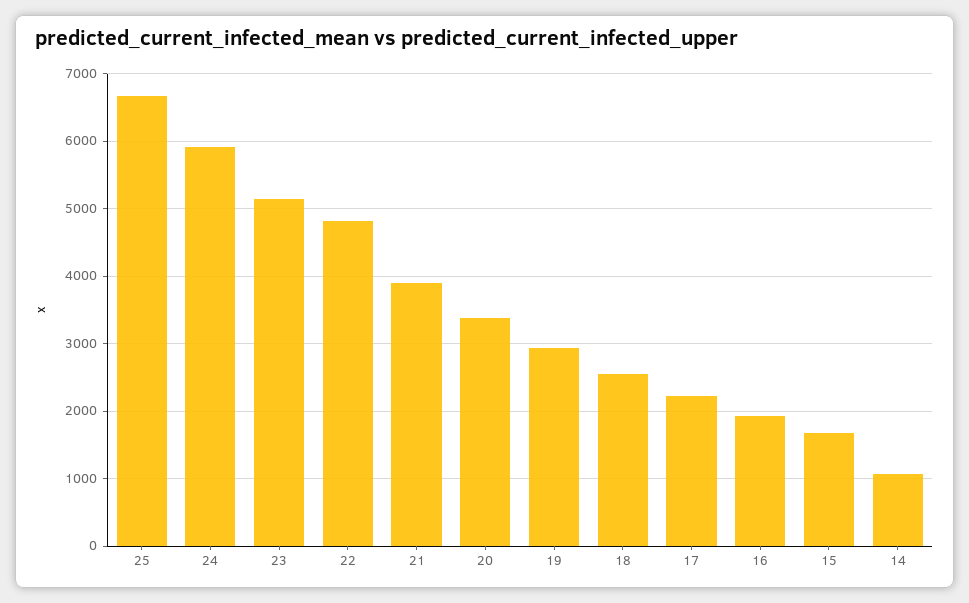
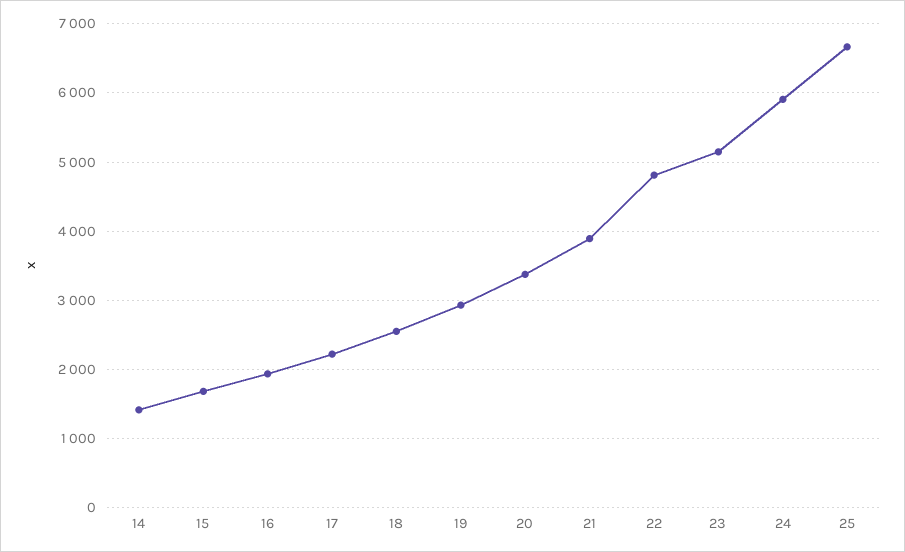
  {
    "25": 6700,
    "24": 5900,
    "23": 5100,
    "22": 4800,
    "21": 3900,
    "20": 3400,
    "19": 2900,
    "18": 2500,
    "17": 2200,
    "16": 1900,
    "15": 1700,
-   "14": 1100
+   "14": 1400
  }

